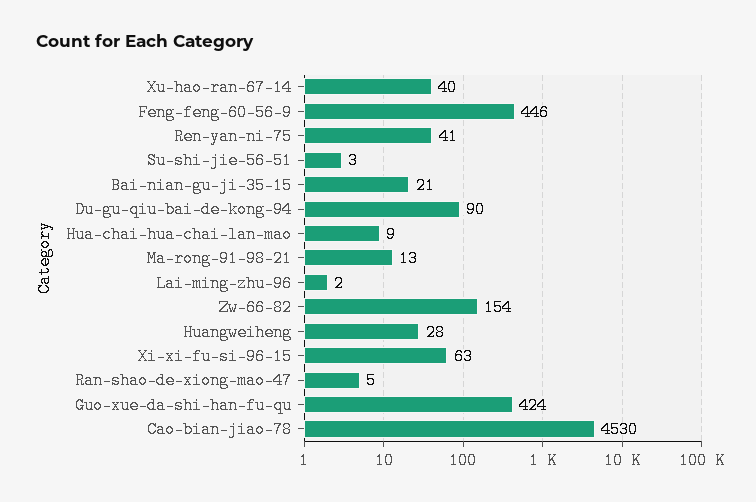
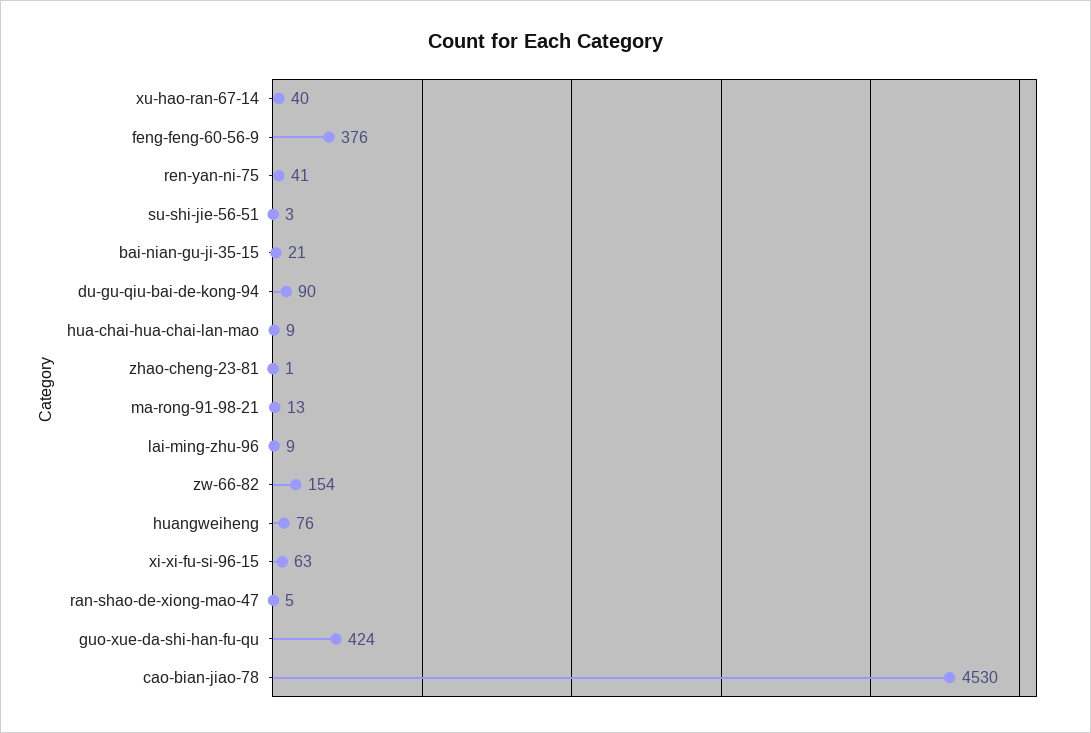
  {
    "Xu-hao-ran-67-14": 40,
-   "Feng-feng-60-56-9": 446,
+   "Feng-feng-60-56-9": 376,
    "Ren-yan-ni-75": 41,
    "Su-shi-jie-56-51": 3,
    "Bai-nian-gu-ji-35-15": 21,
    "Du-gu-qiu-bai-de-kong-94": 90,
    "Hua-chai-hua-chai-lan-mao": 9,
    "Ma-rong-91-98-21": 13,
-   "Lai-ming-zhu-96": 2,
+   "Lai-ming-zhu-96": 9,
    "Zw-66-82": 154,
-   "Huangweiheng": 28,
+   "Huangweiheng": 76,
    "Xi-xi-fu-si-96-15": 63,
    "Ran-shao-de-xiong-mao-47": 5,
    "Guo-xue-da-shi-han-fu-qu": 424,
-   "Cao-bian-jiao-78": 4530
+   "Cao-bian-jiao-78": 4530,
+   "zhao-cheng-23-81": 1
  }

